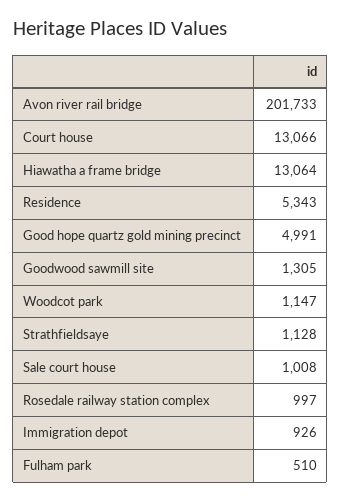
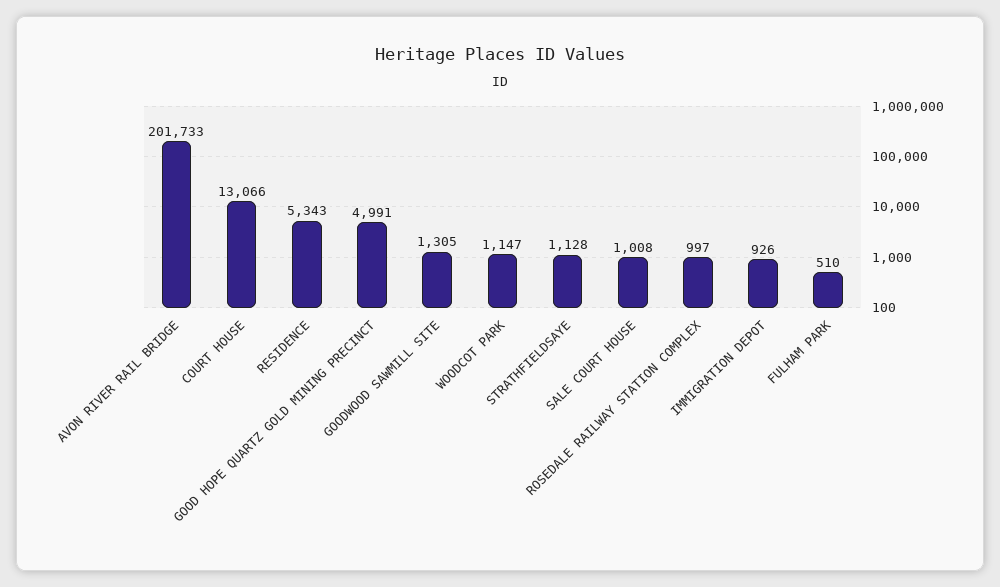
  {
    "Avon river rail bridge": 201733,
    "Court house": 13066,
-   "Hiawatha a frame bridge": 13064,
    "Residence": 5343,
    "Good hope quartz gold mining precinct": 4991,
    "Goodwood sawmill site": 1305,
    "Woodcot park": 1147,
    "Strathfieldsaye": 1128,
    "Sale court house": 1008,
    "Rosedale railway station complex": 997,
    "Immigration depot": 926,
    "Fulham park": 510
  }

